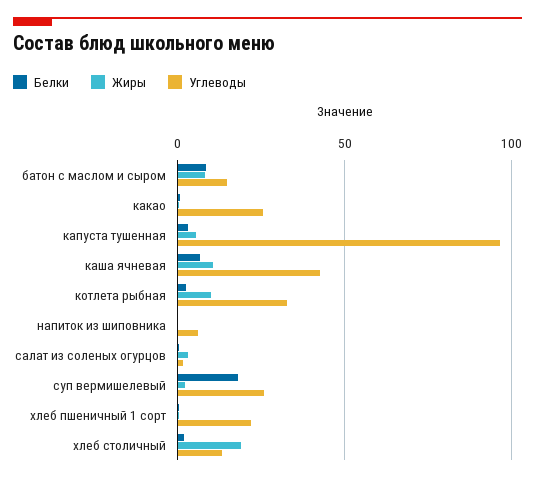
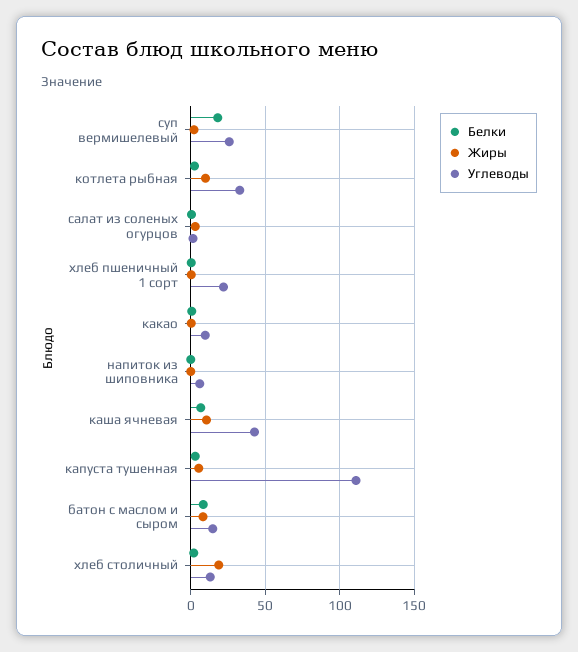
  {
    "Белки": {
      "батон с маслом и сыром": 10,
      "какао": 0,
      "капуста тушенная": 5,
      "каша ячневая": 5,
      "котлета рыбная": 5,
      "напиток из шиповника": 0,
      "салат из соленых огурцов": 0,
      "суп вермишелевый": 20,
      "хлеб пшеничный 1 сорт": 0,
      "хлеб столичный": 0
    },
    "Жиры": {
      "батон с маслом и сыром": 10,
      "какао": 0,
      "капуста тушенная": 5,
      "каша ячневая": 10,
      "котлета рыбная": 10,
      "напиток из шиповника": 0,
      "салат из соленых огурцов": 5,
      "суп вермишелевый": 0,
      "хлеб пшеничный 1 сорт": 0,
      "хлеб столичный": 20
    },
    "Углеводы": {
      "батон с маслом и сыром": 15,
-     "какао": 25,
+     "какао": 10,
-     "капуста тушенная": 95,
+     "капуста тушенная": 110,
      "каша ячневая": 45,
      "котлета рыбная": 35,
      "напиток из шиповника": 5,
      "салат из соленых огурцов": 0,
      "суп вермишелевый": 25,
      "хлеб пшеничный 1 сорт": 20,
      "хлеб столичный": 15
    }
  }

